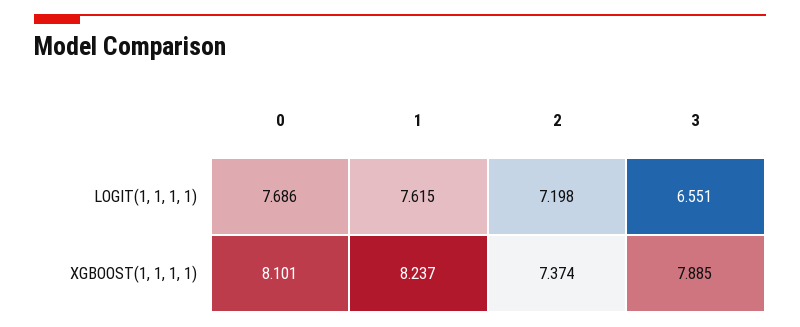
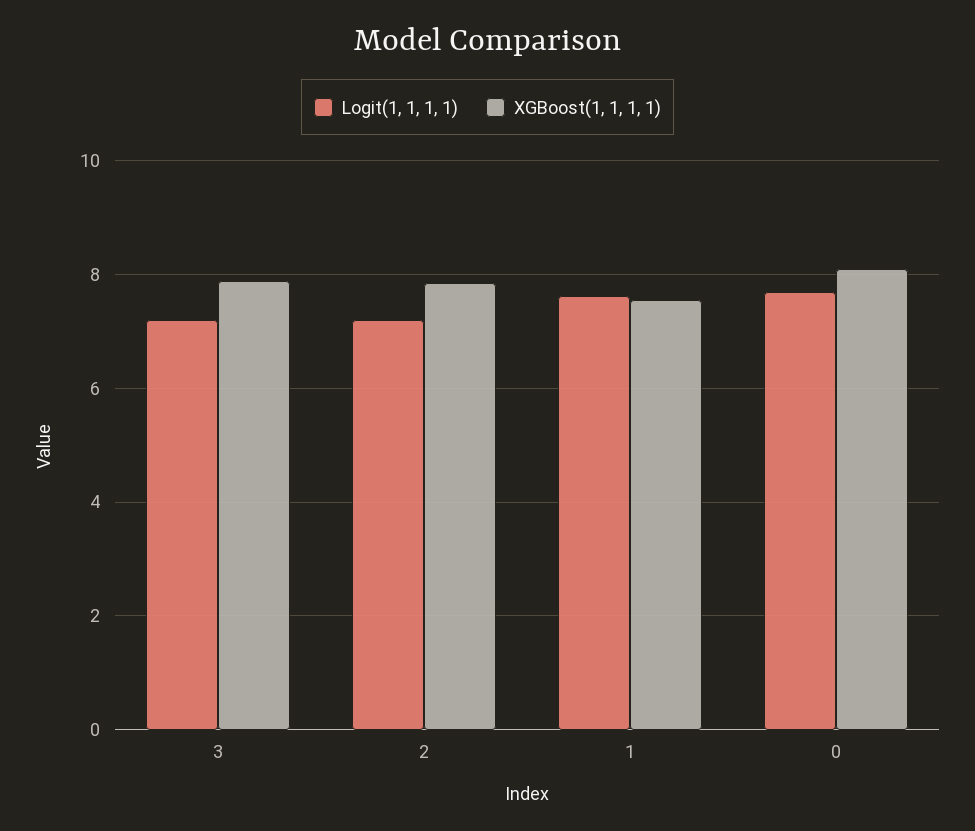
  {
    "LOGIT(1, 1, 1, 1)": {
      "0": 7.686,
      "1": 7.615,
      "2": 7.198,
-     "3": 6.551
+     "3": 7.2
    },
    "XGBOOST(1, 1, 1, 1)": {
      "0": 8.101,
-     "1": 8.237,
+     "1": 7.6,
-     "2": 7.374,
+     "2": 7.8,
      "3": 7.885
    }
  }

